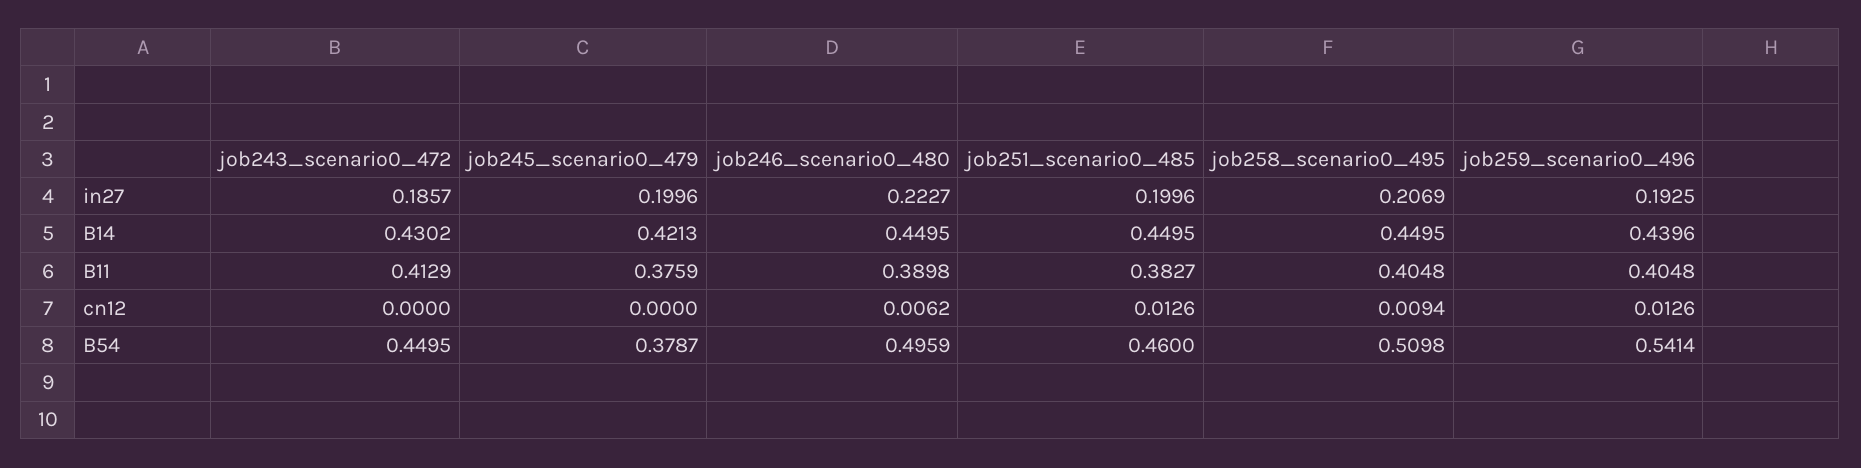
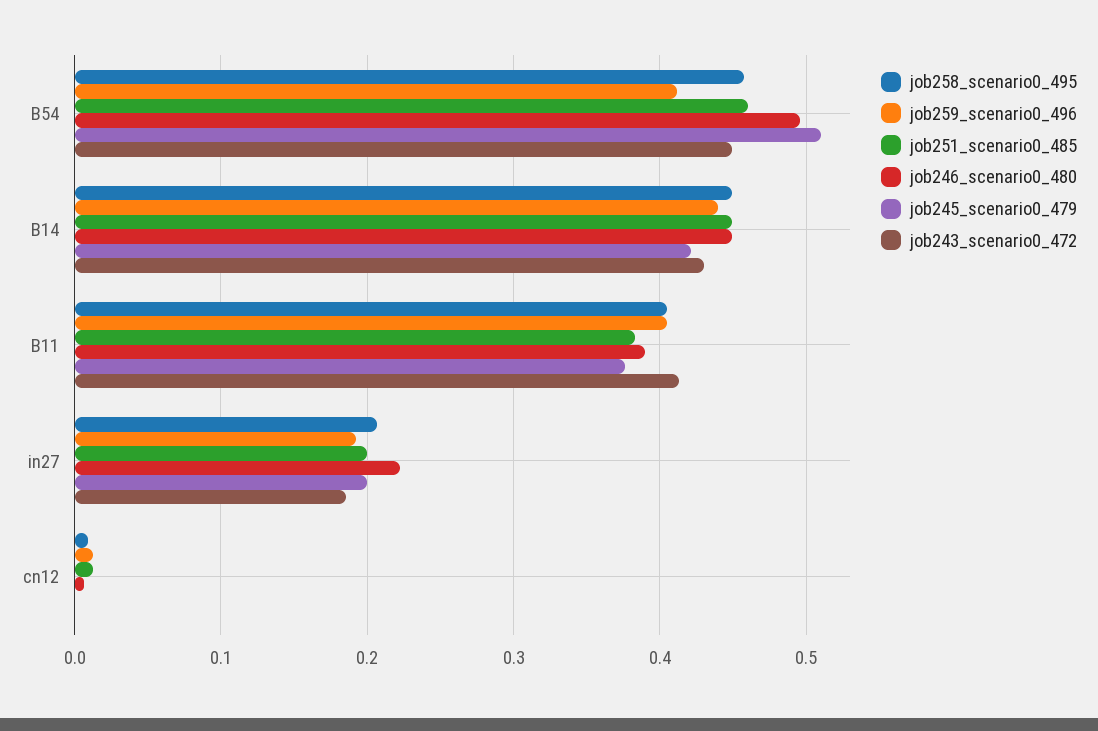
  {
    "job243_scenario0_472": {
      "in27": 0.1857,
      "B14": 0.4302,
      "B11": 0.4129,
      "cn12": 0,
      "B54": 0.4495
    },
    "job245_scenario0_479": {
      "in27": 0.1996,
      "B14": 0.4213,
      "B11": 0.3759,
      "cn12": 0,
-     "B54": 0.3787
+     "B54": 0.51
    },
    "job246_scenario0_480": {
      "in27": 0.2227,
      "B14": 0.4495,
      "B11": 0.3898,
      "cn12": 0.0062,
      "B54": 0.4959
    },
    "job251_scenario0_485": {
      "in27": 0.1996,
      "B14": 0.4495,
      "B11": 0.3827,
      "cn12": 0.0126,
      "B54": 0.46
    },
    "job258_scenario0_495": {
      "in27": 0.2069,
      "B14": 0.4495,
      "B11": 0.4048,
      "cn12": 0.0094,
-     "B54": 0.5098
+     "B54": 0.46
    },
    "job259_scenario0_496": {
      "in27": 0.1925,
      "B14": 0.4396,
      "B11": 0.4048,
      "cn12": 0.0126,
-     "B54": 0.5414
+     "B54": 0.41
    }
  }

